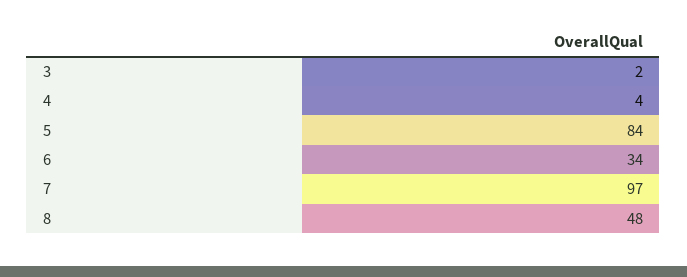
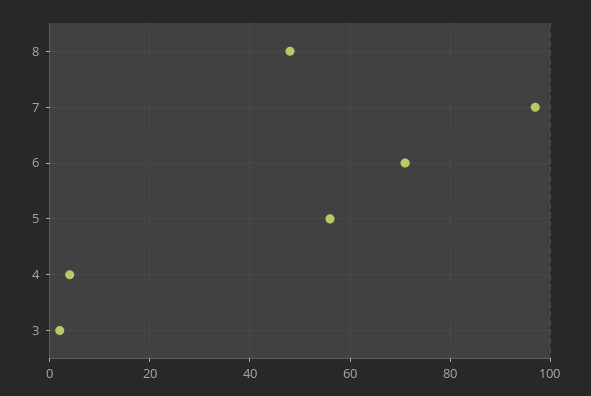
  {
    "3": 2,
    "4": 4,
-   "5": 84,
+   "5": 55,
-   "6": 34,
+   "6": 70,
    "7": 97,
    "8": 48
  }

